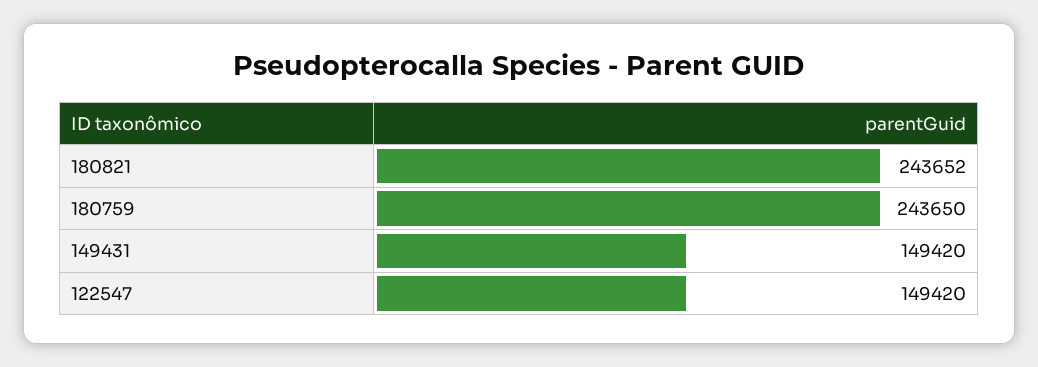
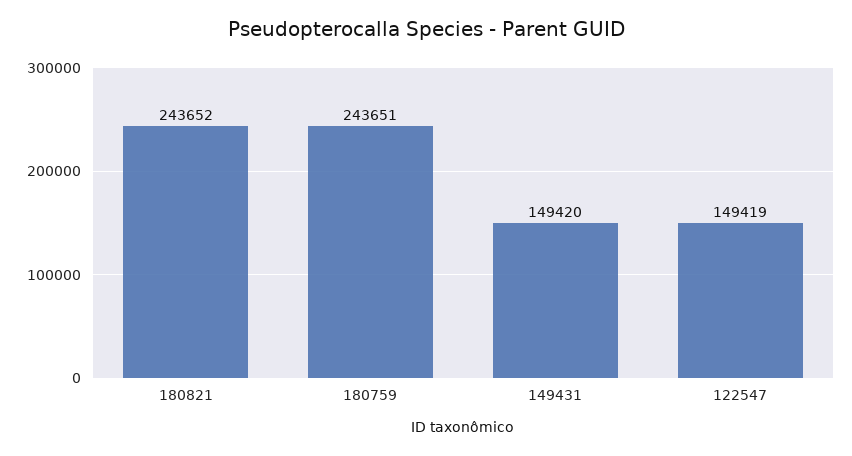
  {
    "180821": 243652,
-   "180759": 243650,
+   "180759": 243651,
    "149431": 149420,
-   "122547": 149420
+   "122547": 149419
  }

